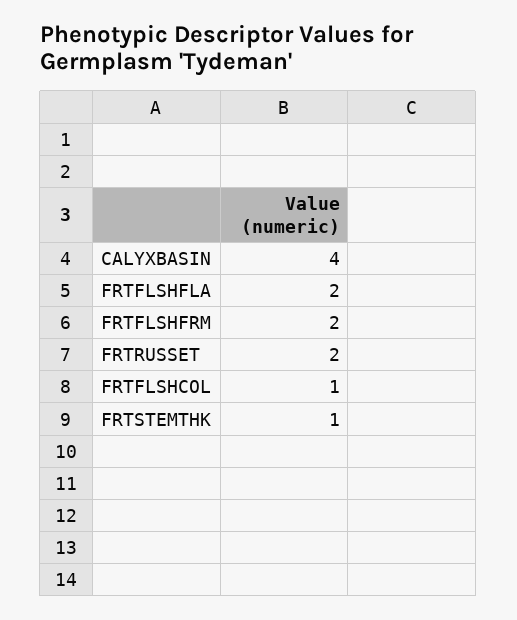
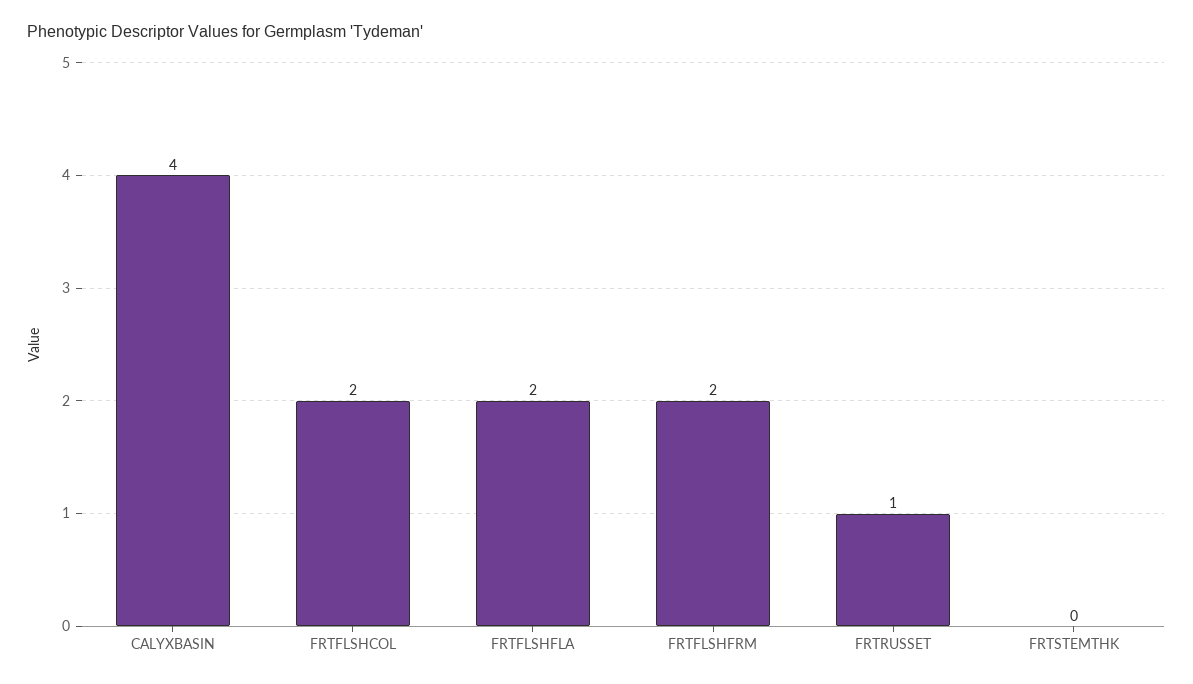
  {
    "CALYXBASIN": 4,
    "FRTFLSHFLA": 2,
    "FRTFLSHFRM": 2,
-   "FRTRUSSET": 2,
+   "FRTRUSSET": 1,
-   "FRTFLSHCOL": 1,
+   "FRTFLSHCOL": 2,
-   "FRTSTEMTHK": 1
+   "FRTSTEMTHK": 0
  }

